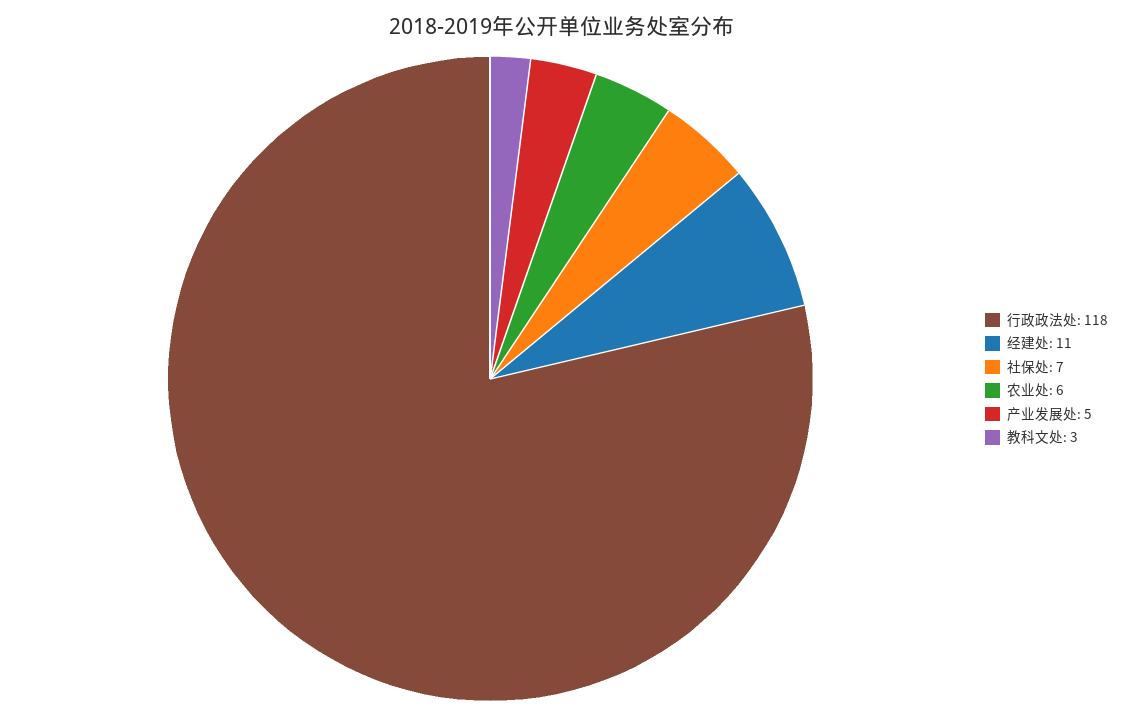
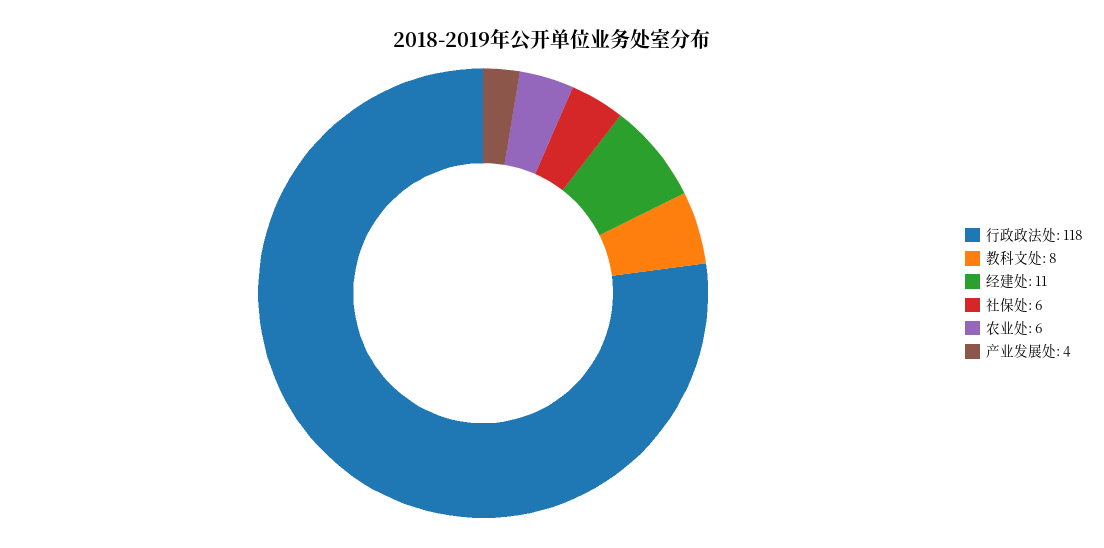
  {
    "行政政法处": 118,
    "经建处": 11,
-   "社保处": 7,
+   "社保处": 6,
    "农业处": 6,
-   "产业发展处": 5,
+   "产业发展处": 4,
-   "教科文处": 3
+   "教科文处": 8
  }

